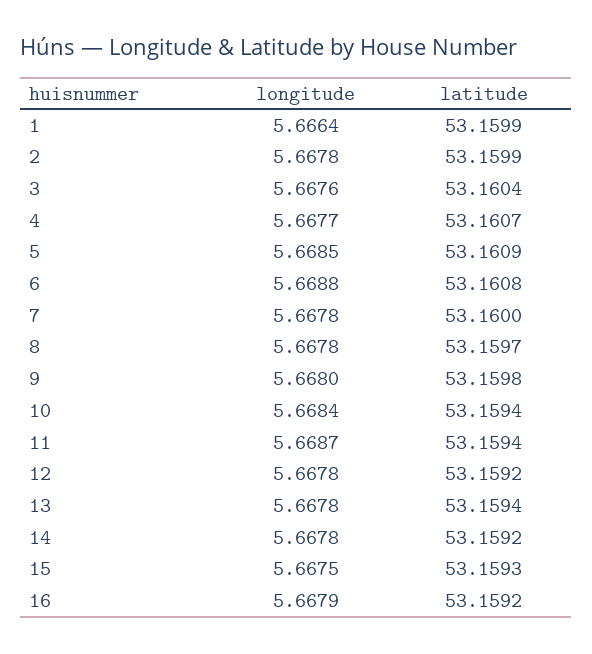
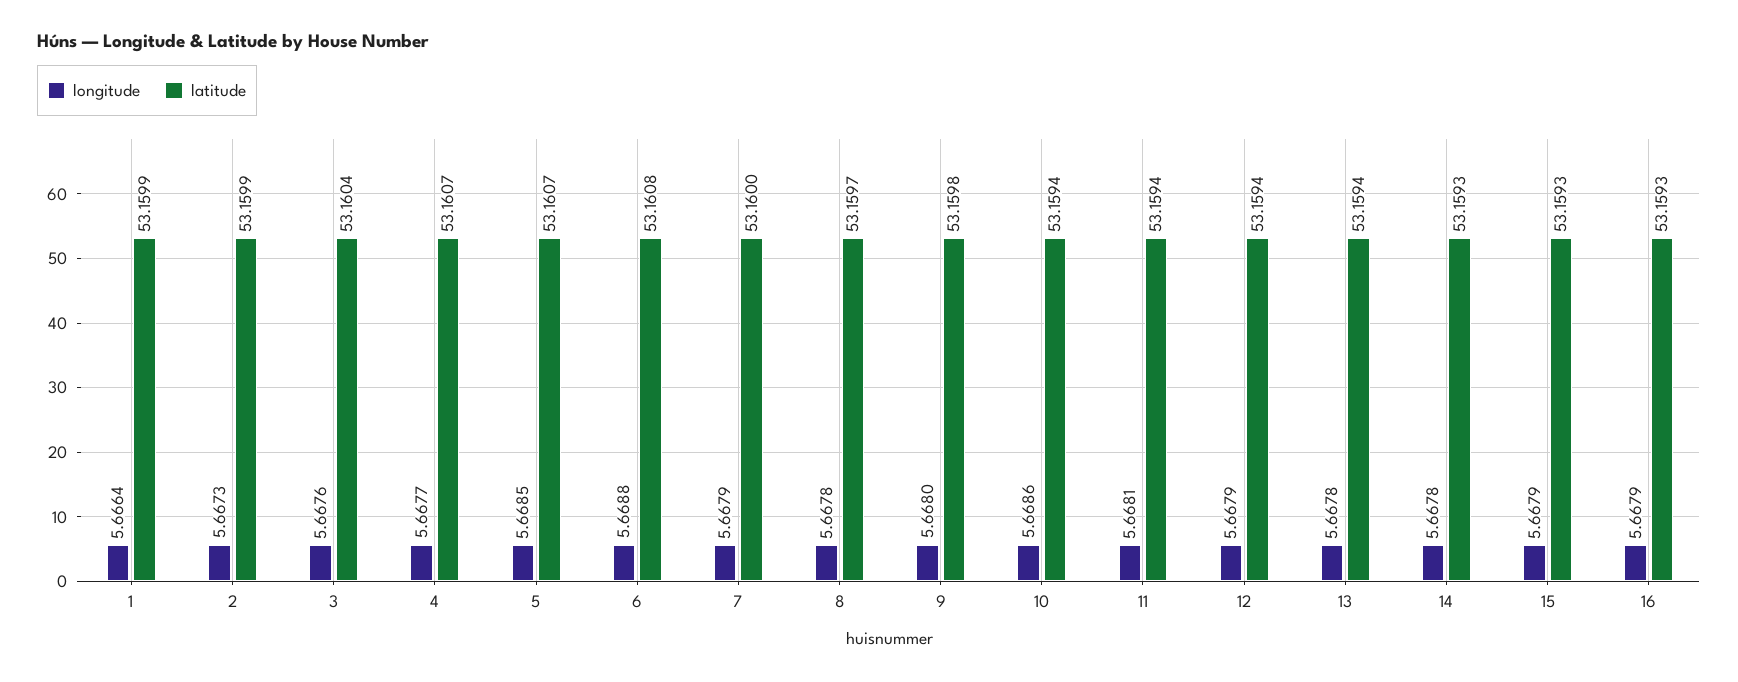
  {
    "longitude": {
      "1": 5.6664,
-     "2": 5.6678,
+     "2": 5.6673,
      "3": 5.6676,
      "4": 5.6677,
      "5": 5.6685,
      "6": 5.6688,
-     "7": 5.6678,
+     "7": 5.6679,
      "8": 5.6678,
      "9": 5.668,
-     "10": 5.6684,
+     "10": 5.6686,
-     "11": 5.6687,
+     "11": 5.6681,
-     "12": 5.6678,
+     "12": 5.6679,
      "13": 5.6678,
      "14": 5.6678,
-     "15": 5.6675,
+     "15": 5.6679,
      "16": 5.6679
    },
    "latitude": {
      "1": 53.1599,
      "2": 53.1599,
      "3": 53.1604,
      "4": 53.1607,
-     "5": 53.1609,
+     "5": 53.1607,
      "6": 53.1608,
      "7": 53.16,
      "8": 53.1597,
      "9": 53.1598,
      "10": 53.1594,
      "11": 53.1594,
-     "12": 53.1592,
+     "12": 53.1594,
      "13": 53.1594,
-     "14": 53.1592,
+     "14": 53.1593,
      "15": 53.1593,
-     "16": 53.1592
+     "16": 53.1593
    }
  }

